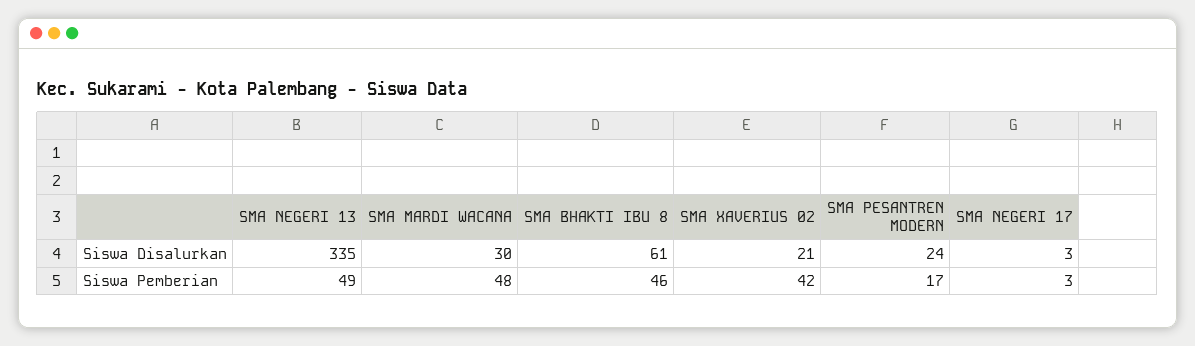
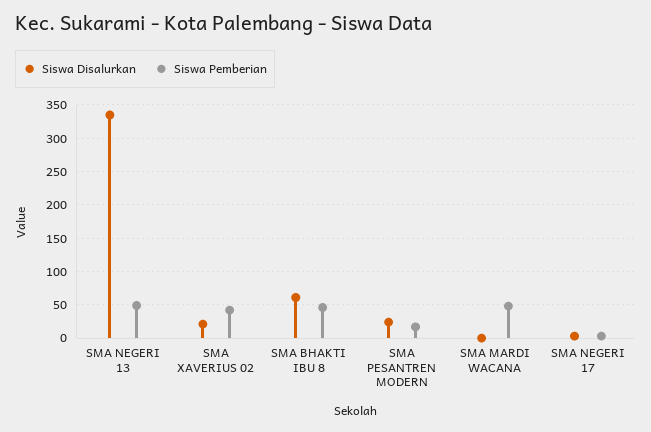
  {
    "Siswa Disalurkan": {
      "SMA NEGERI 13": 335,
-     "SMA MARDI WACANA": 30,
+     "SMA MARDI WACANA": 0,
      "SMA BHAKTI IBU 8": 61,
      "SMA XAVERIUS 02": 21,
      "SMA PESANTREN MODERN": 24,
      "SMA NEGERI 17": 3
    },
    "Siswa Pemberian": {
      "SMA NEGERI 13": 49,
      "SMA MARDI WACANA": 48,
      "SMA BHAKTI IBU 8": 46,
      "SMA XAVERIUS 02": 42,
      "SMA PESANTREN MODERN": 17,
      "SMA NEGERI 17": 3
    }
  }

